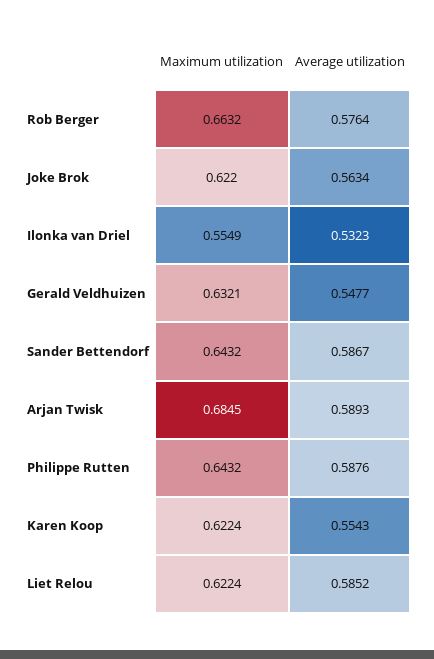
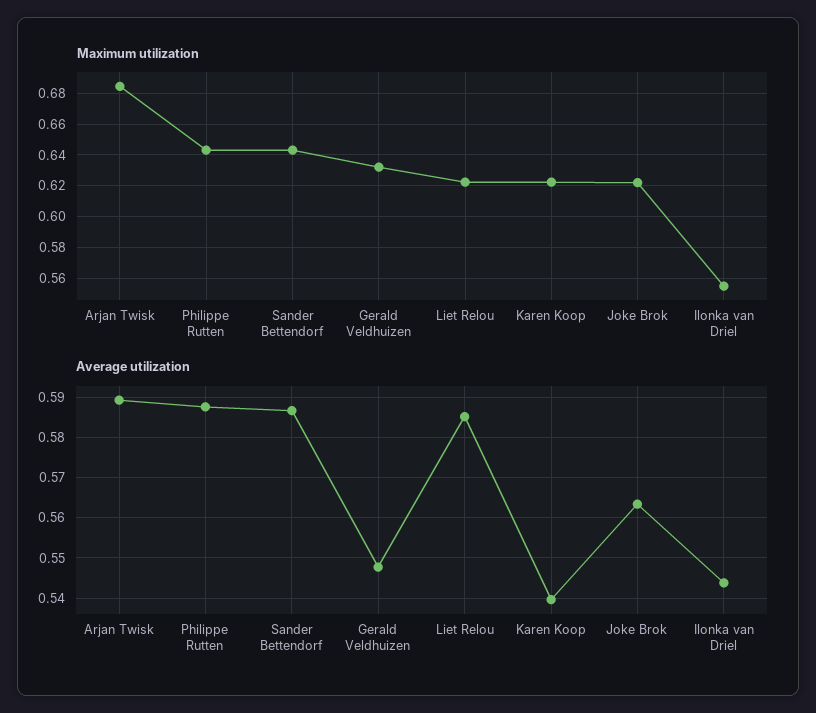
  {
    "Maximum utilization": {
-     "Rob Berger": 0.6632,
      "Joke Brok": 0.622,
      "Ilonka van Driel": 0.5549,
      "Gerald Veldhuizen": 0.6321,
      "Sander Bettendorf": 0.6432,
      "Arjan Twisk": 0.6845,
      "Philippe Rutten": 0.6432,
      "Karen Koop": 0.6224,
      "Liet Relou": 0.6224
    },
    "Average utilization": {
-     "Rob Berger": 0.5764,
      "Joke Brok": 0.5634,
-     "Ilonka van Driel": 0.5323,
+     "Ilonka van Driel": 0.544,
      "Gerald Veldhuizen": 0.5477,
      "Sander Bettendorf": 0.5867,
      "Arjan Twisk": 0.5893,
      "Philippe Rutten": 0.5876,
-     "Karen Koop": 0.5543,
+     "Karen Koop": 0.54,
      "Liet Relou": 0.5852
    }
  }

